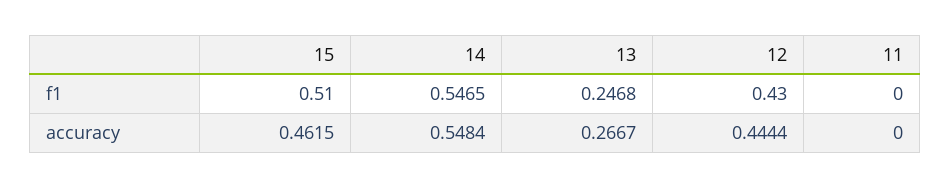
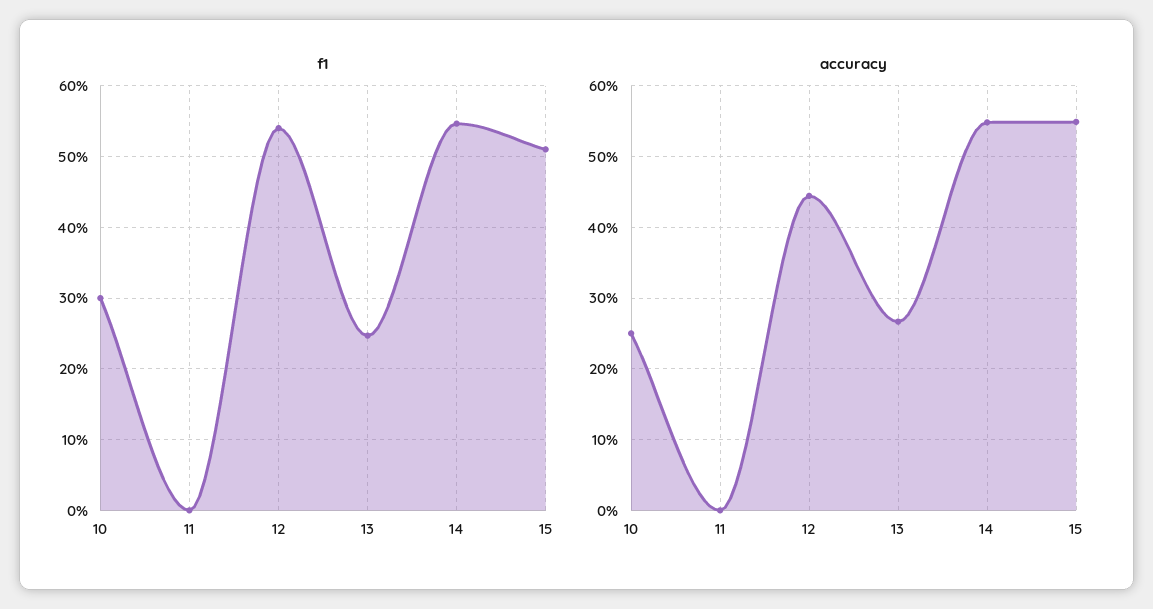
  {
    "f1": {
      "15": 0.51,
      "14": 0.5465,
      "13": 0.2468,
-     "12": 0.43,
+     "12": 0.54,
-     "11": 0
+     "11": 0,
+     "10": 0.3
    },
    "accuracy": {
-     "15": 0.4615,
+     "15": 0.55,
      "14": 0.5484,
      "13": 0.2667,
      "12": 0.4444,
-     "11": 0
+     "11": 0,
+     "10": 0.25
    }
  }

